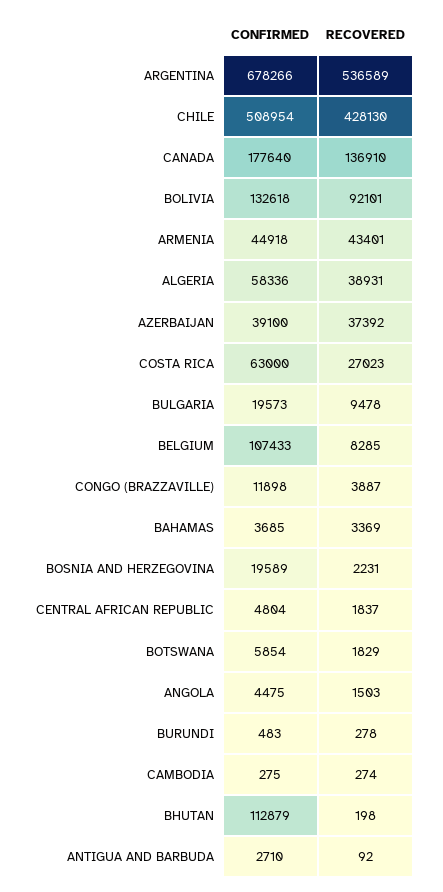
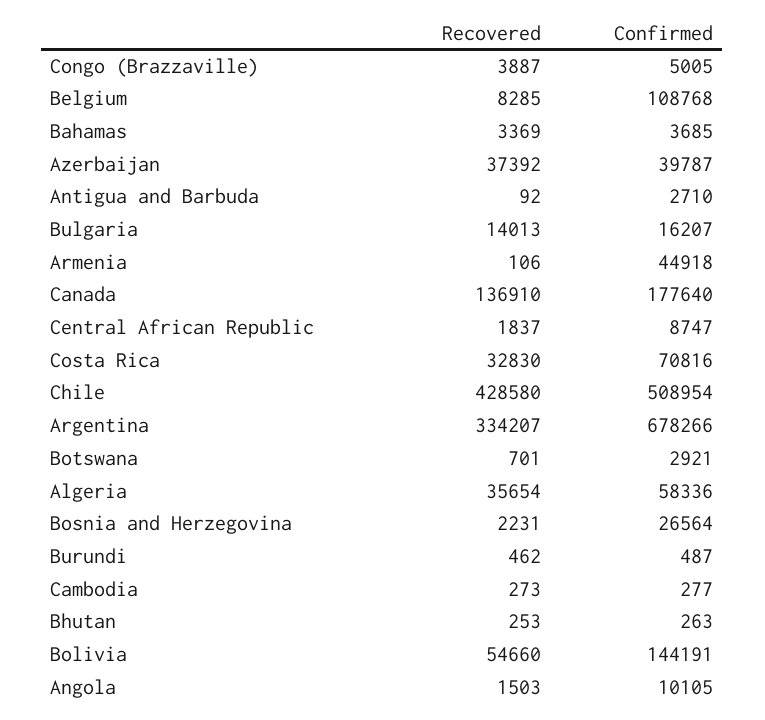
  {
    "CONFIRMED": {
      "ARGENTINA": 678266,
      "CHILE": 508954,
      "CANADA": 177640,
-     "BOLIVIA": 132618,
+     "BOLIVIA": 144191,
      "ARMENIA": 44918,
      "ALGERIA": 58336,
-     "AZERBAIJAN": 39100,
+     "AZERBAIJAN": 39787,
-     "COSTA RICA": 63000,
+     "COSTA RICA": 70816,
-     "BULGARIA": 19573,
+     "BULGARIA": 16207,
-     "BELGIUM": 107433,
+     "BELGIUM": 108768,
-     "CONGO (BRAZZAVILLE)": 11898,
+     "CONGO (BRAZZAVILLE)": 5005,
      "BAHAMAS": 3685,
-     "BOSNIA AND HERZEGOVINA": 19589,
+     "BOSNIA AND HERZEGOVINA": 26564,
-     "CENTRAL AFRICAN REPUBLIC": 4804,
+     "CENTRAL AFRICAN REPUBLIC": 8747,
-     "BOTSWANA": 5854,
+     "BOTSWANA": 2921,
-     "ANGOLA": 4475,
+     "ANGOLA": 10105,
-     "BURUNDI": 483,
+     "BURUNDI": 487,
-     "CAMBODIA": 275,
+     "CAMBODIA": 277,
-     "BHUTAN": 112879,
+     "BHUTAN": 263,
      "ANTIGUA AND BARBUDA": 2710
    },
    "RECOVERED": {
-     "ARGENTINA": 536589,
+     "ARGENTINA": 334207,
-     "CHILE": 428130,
+     "CHILE": 428580,
      "CANADA": 136910,
-     "BOLIVIA": 92101,
+     "BOLIVIA": 54660,
-     "ARMENIA": 43401,
+     "ARMENIA": 106,
-     "ALGERIA": 38931,
+     "ALGERIA": 35654,
      "AZERBAIJAN": 37392,
-     "COSTA RICA": 27023,
+     "COSTA RICA": 32830,
-     "BULGARIA": 9478,
+     "BULGARIA": 14013,
      "BELGIUM": 8285,
      "CONGO (BRAZZAVILLE)": 3887,
      "BAHAMAS": 3369,
      "BOSNIA AND HERZEGOVINA": 2231,
      "CENTRAL AFRICAN REPUBLIC": 1837,
-     "BOTSWANA": 1829,
+     "BOTSWANA": 701,
      "ANGOLA": 1503,
-     "BURUNDI": 278,
+     "BURUNDI": 462,
-     "CAMBODIA": 274,
+     "CAMBODIA": 273,
-     "BHUTAN": 198,
+     "BHUTAN": 253,
      "ANTIGUA AND BARBUDA": 92
    }
  }

